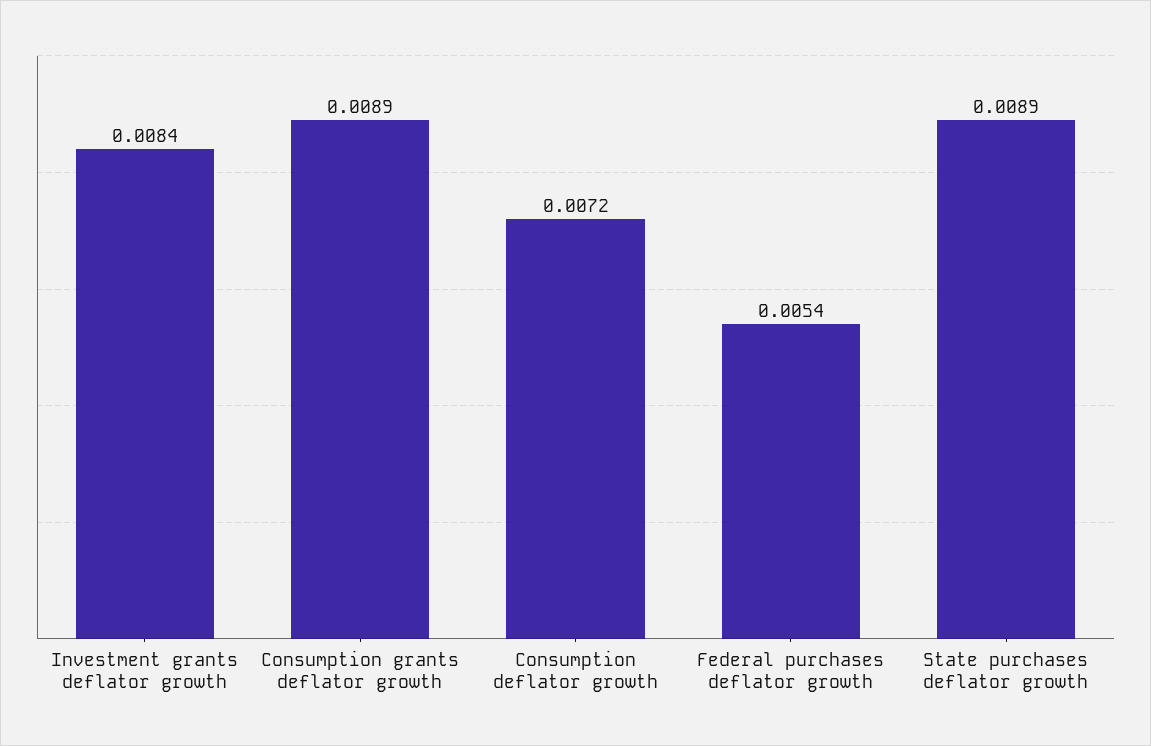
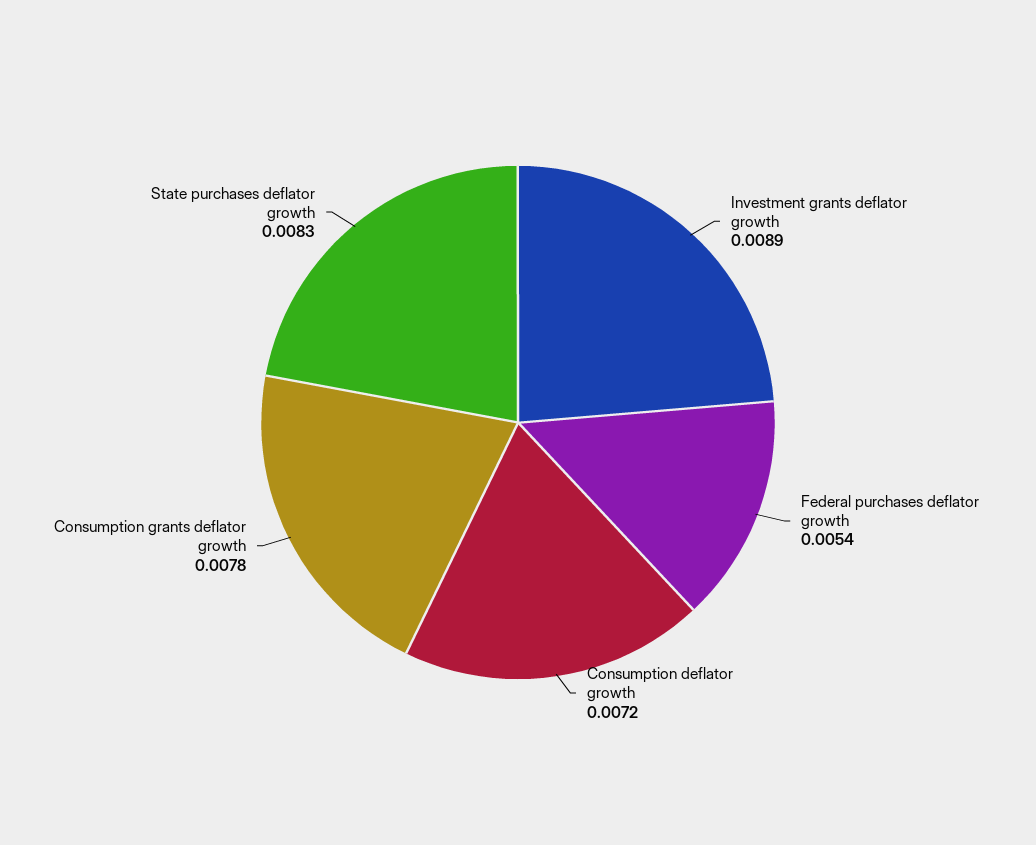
  {
-   "Investment grants deflator growth": 0.0084,
+   "Investment grants deflator growth": 0.0089,
-   "Consumption grants deflator growth": 0.0089,
+   "Consumption grants deflator growth": 0.0078,
    "Consumption deflator growth": 0.0072,
    "Federal purchases deflator growth": 0.0054,
-   "State purchases deflator growth": 0.0089
+   "State purchases deflator growth": 0.0083
  }

